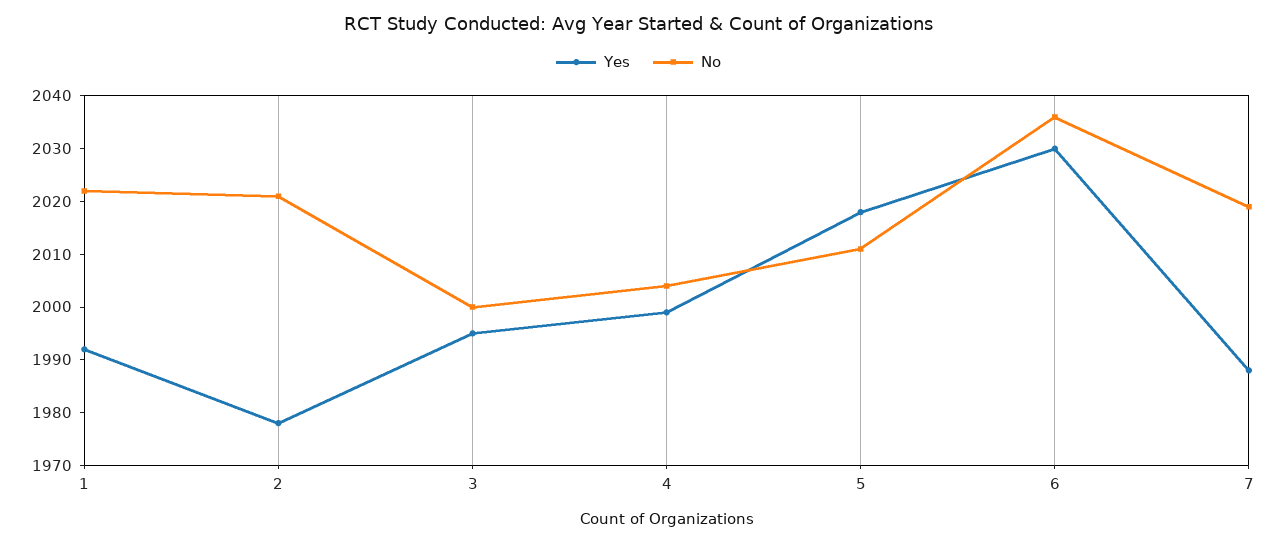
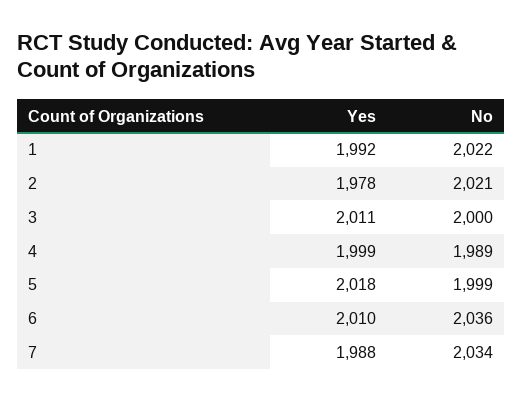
  {
    "Yes": {
      "1": 1992,
      "2": 1978,
-     "3": 1995,
+     "3": 2011,
      "4": 1999,
      "5": 2018,
-     "6": 2030,
+     "6": 2010,
      "7": 1988
    },
    "No": {
      "1": 2022,
      "2": 2021,
      "3": 2000,
-     "4": 2005,
+     "4": 1989,
-     "5": 2010,
+     "5": 1999,
      "6": 2036,
-     "7": 2020
+     "7": 2034
    }
  }

